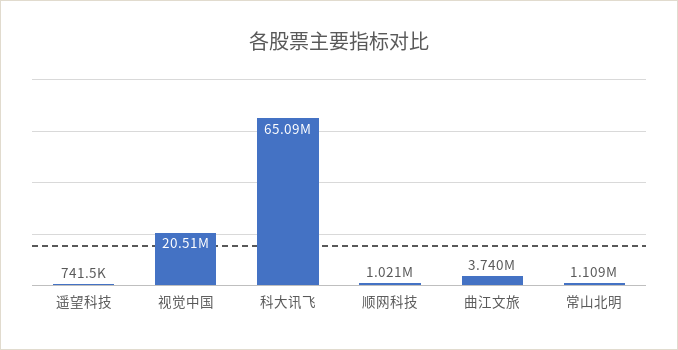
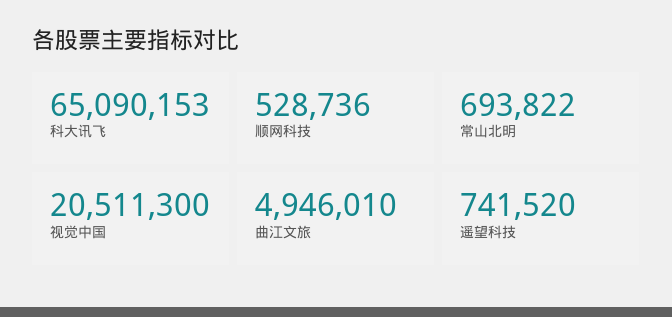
  {
    "遥望科技": 741520,
    "视觉中国": 20511300,
    "科大讯飞": 65090153,
-   "顺网科技": 1021000,
+   "顺网科技": 528736,
-   "曲江文旅": 3740000,
+   "曲江文旅": 4946010,
-   "常山北明": 1109000
+   "常山北明": 693822
  }

